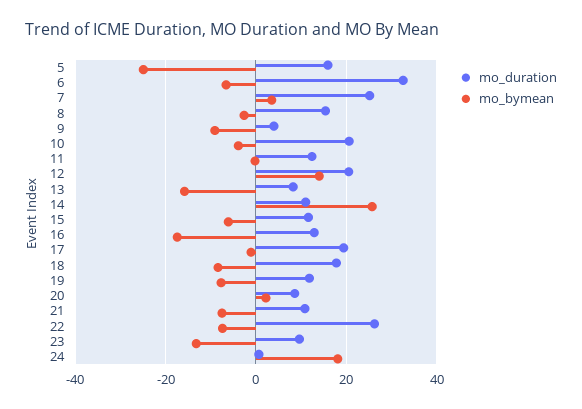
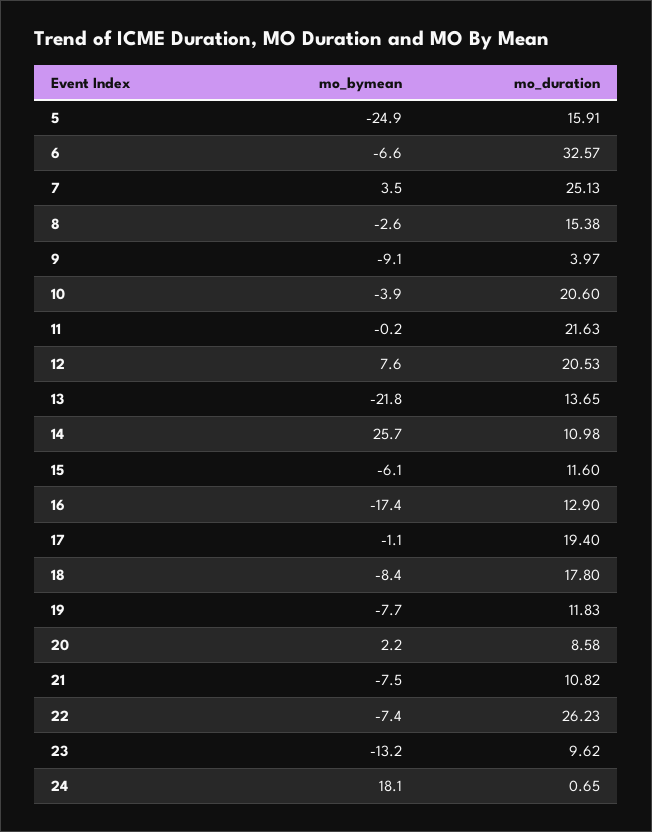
  {
    "mo_duration": {
      "5": 15.91,
      "6": 32.57,
      "7": 25.13,
      "8": 15.38,
      "9": 3.97,
      "10": 20.6,
-     "11": 12,
+     "11": 21.63,
      "12": 20.53,
-     "13": 8,
+     "13": 13.65,
      "14": 10.98,
      "15": 11.6,
      "16": 12.9,
      "17": 19.4,
      "18": 17.8,
      "19": 11.83,
      "20": 8.58,
      "21": 10.82,
      "22": 26.23,
      "23": 9.62,
      "24": 0.65
    },
    "mo_bymean": {
      "5": -24.9,
      "6": -6.6,
      "7": 3.5,
      "8": -2.6,
      "9": -9.1,
      "10": -3.9,
      "11": -0.2,
-     "12": 14,
+     "12": 7.6,
-     "13": -16,
+     "13": -21.8,
      "14": 25.7,
      "15": -6.1,
      "16": -17.4,
      "17": -1.1,
      "18": -8.4,
      "19": -7.7,
      "20": 2.2,
      "21": -7.5,
      "22": -7.4,
      "23": -13.2,
      "24": 18.1
    }
  }

